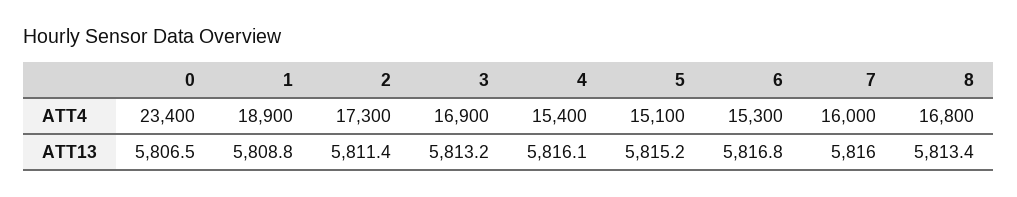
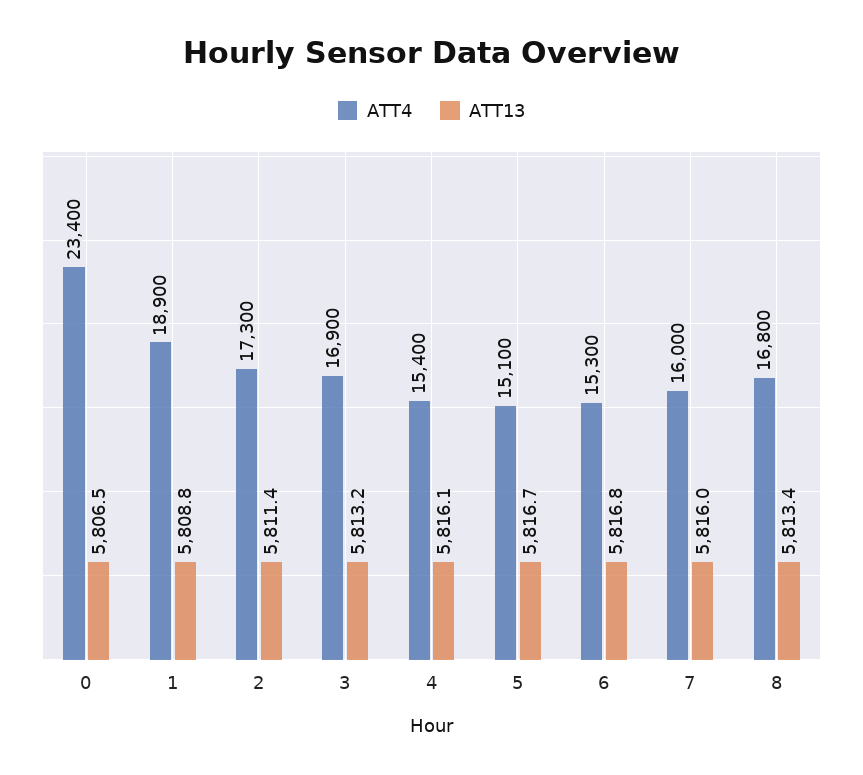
  {
    "ATT4": {
      "0": 23400,
      "1": 18900,
      "2": 17300,
      "3": 16900,
      "4": 15400,
      "5": 15100,
      "6": 15300,
      "7": 16000,
      "8": 16800
    },
    "ATT13": {
      "0": 5806.5,
      "1": 5808.8,
      "2": 5811.4,
      "3": 5813.2,
      "4": 5816.1,
-     "5": 5815.2,
+     "5": 5816.7,
      "6": 5816.8,
      "7": 5816,
      "8": 5813.4
    }
  }

